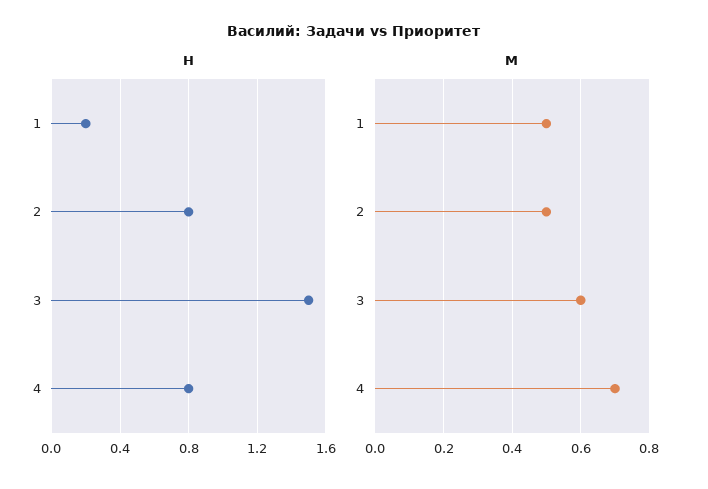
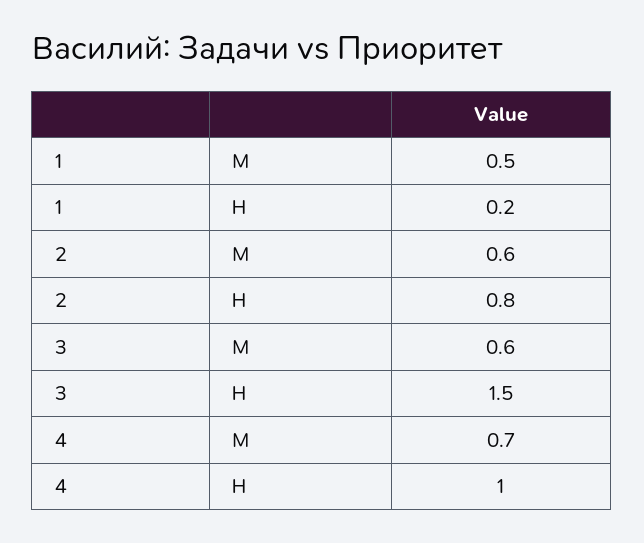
  {
    "H": {
      "1": 0.2,
      "2": 0.8,
      "3": 1.5,
-     "4": 0.8
+     "4": 1
    },
    "M": {
      "1": 0.5,
-     "2": 0.5,
+     "2": 0.6,
      "3": 0.6,
      "4": 0.7
    }
  }

